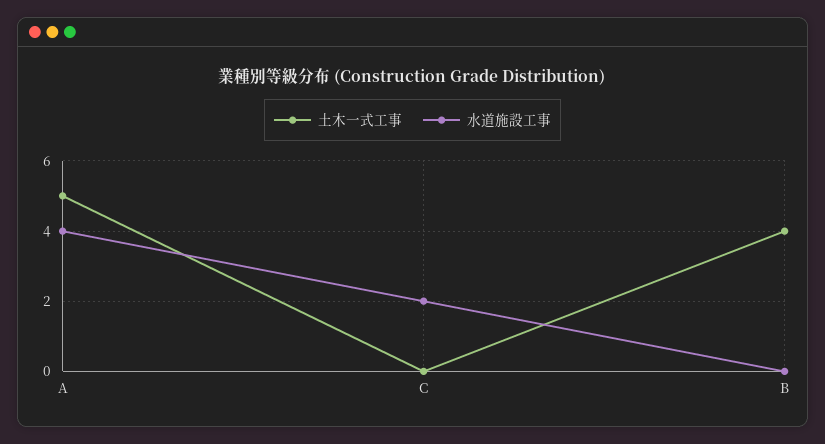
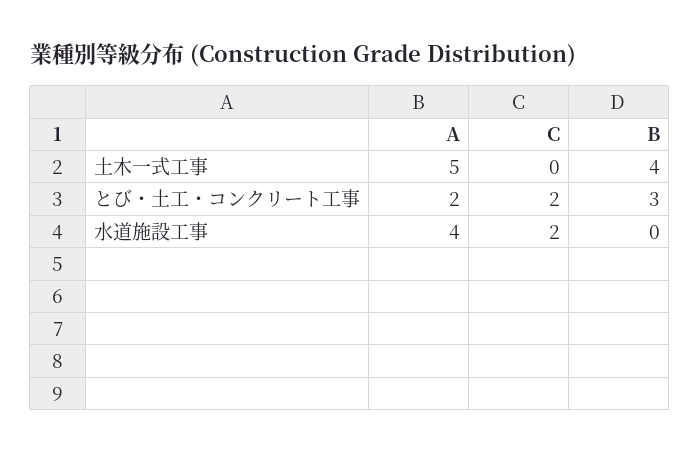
  {
    "土木一式工事": {
      "A": 5,
      "C": 0,
      "B": 4
    },
    "水道施設工事": {
      "A": 4,
      "C": 2,
      "B": 0
-   }
+   },
+   "とび・土工・コンクリート工事": {
+     "A": 2,
+     "C": 2,
+     "B": 3
+   }
  }

